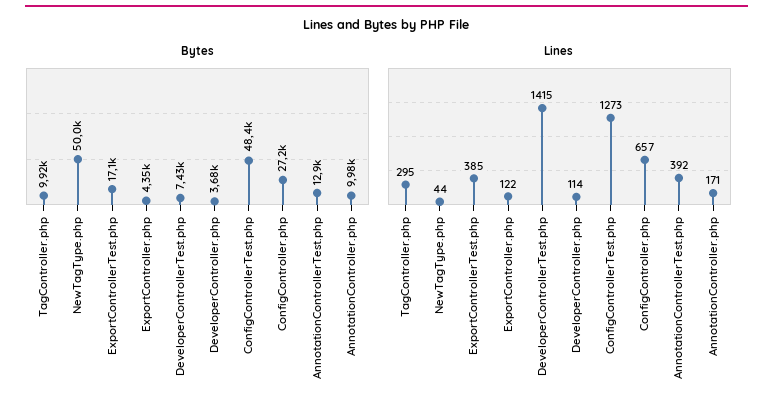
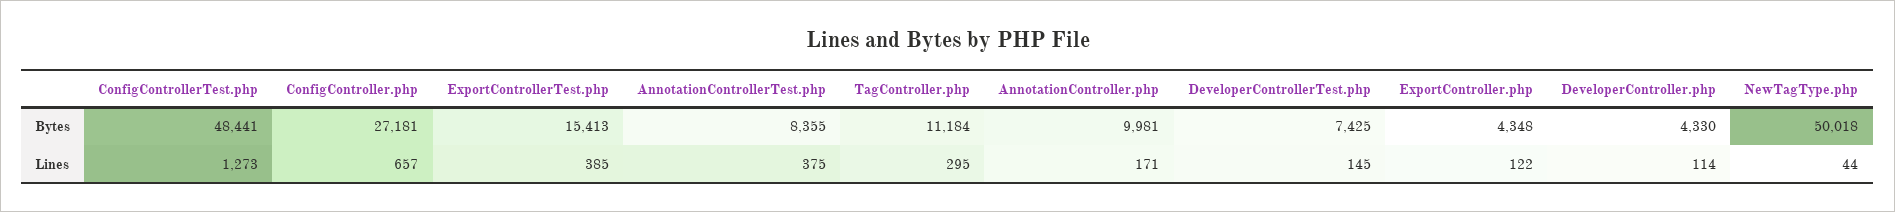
  {
    "Bytes": {
-     "TagController.php": 9920,
+     "TagController.php": 11184,
      "NewTagType.php": 50018,
-     "ExportControllerTest.php": 17100,
+     "ExportControllerTest.php": 15413,
      "ExportController.php": 4348,
      "DeveloperControllerTest.php": 7425,
-     "DeveloperController.php": 3680,
+     "DeveloperController.php": 4330,
      "ConfigControllerTest.php": 48441,
      "ConfigController.php": 27181,
-     "AnnotationControllerTest.php": 12900,
+     "AnnotationControllerTest.php": 8355,
      "AnnotationController.php": 9981
    },
    "Lines": {
      "TagController.php": 295,
      "NewTagType.php": 44,
      "ExportControllerTest.php": 385,
      "ExportController.php": 122,
-     "DeveloperControllerTest.php": 1415,
+     "DeveloperControllerTest.php": 145,
      "DeveloperController.php": 114,
      "ConfigControllerTest.php": 1273,
      "ConfigController.php": 657,
-     "AnnotationControllerTest.php": 392,
+     "AnnotationControllerTest.php": 375,
      "AnnotationController.php": 171
    }
  }

